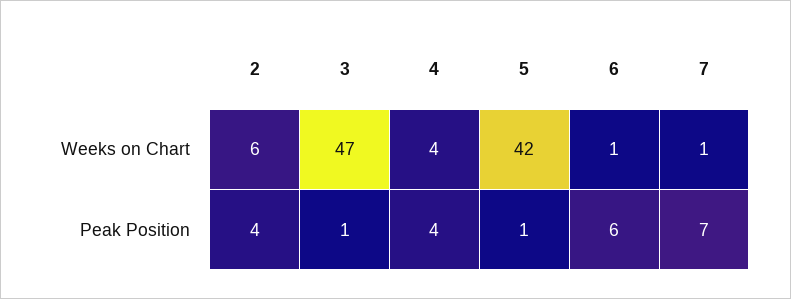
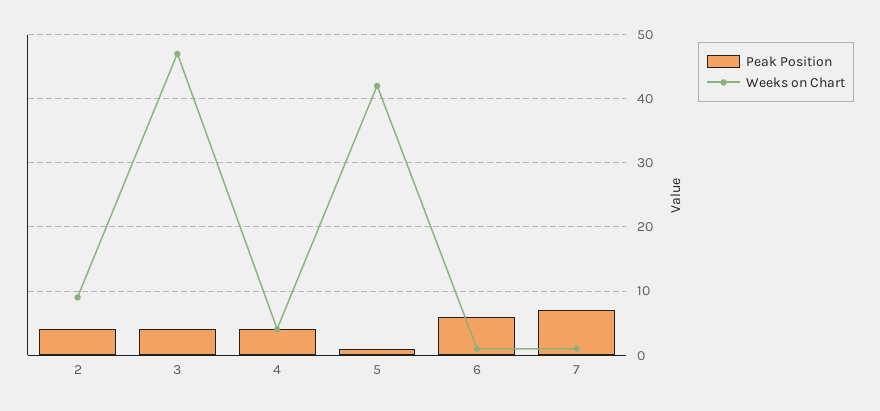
  {
    "Weeks on Chart": {
-     "2": 6,
+     "2": 9,
      "3": 47,
      "4": 4,
      "5": 42,
      "6": 1,
      "7": 1
    },
    "Peak Position": {
      "2": 4,
-     "3": 1,
+     "3": 4,
      "4": 4,
      "5": 1,
      "6": 6,
      "7": 7
    }
  }

